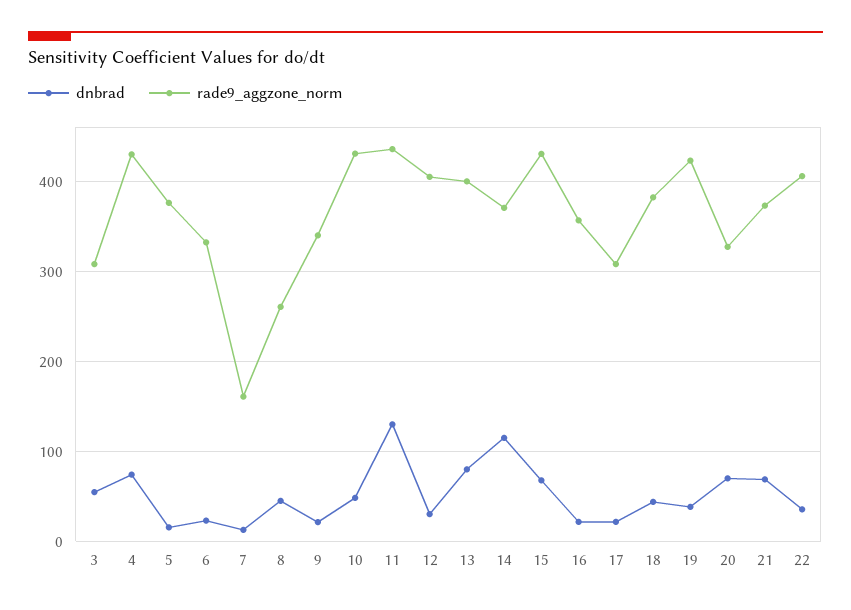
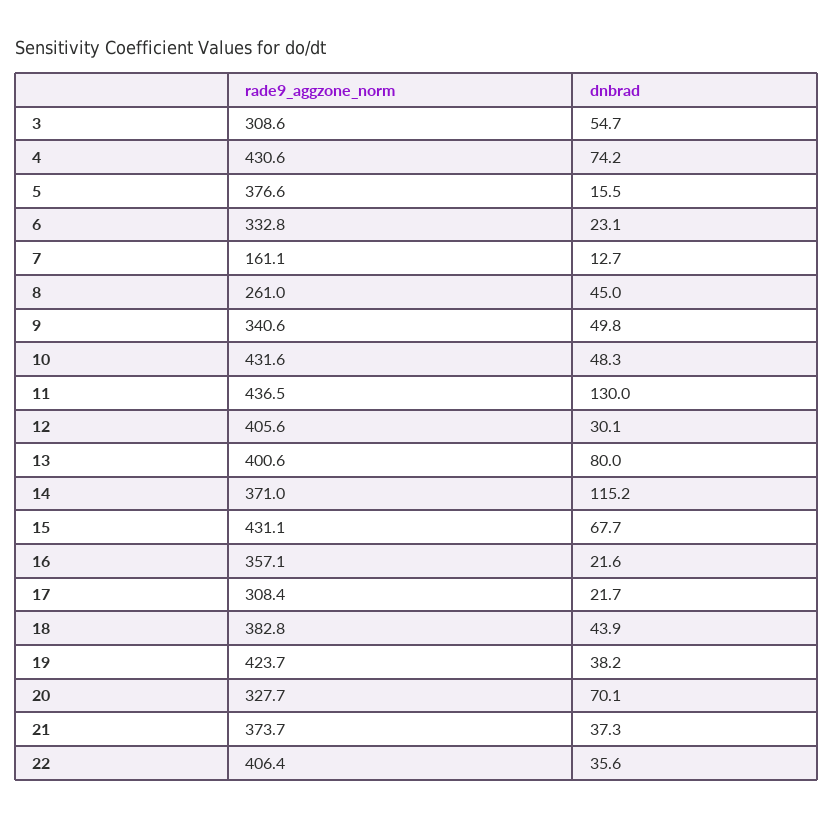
  {
    "dnbrad": {
      "3": 54.7,
      "4": 74.2,
      "5": 15.5,
      "6": 23.1,
      "7": 12.7,
      "8": 45,
-     "9": 20,
+     "9": 49.8,
      "10": 48.3,
      "11": 130,
      "12": 30.1,
      "13": 80,
      "14": 115.2,
      "15": 67.7,
      "16": 21.6,
      "17": 21.7,
      "18": 43.9,
      "19": 38.2,
      "20": 70.1,
-     "21": 70,
+     "21": 37.3,
      "22": 35.6
    },
    "rade9_aggzone_norm": {
      "3": 308.6,
      "4": 430.6,
      "5": 376.6,
      "6": 332.8,
      "7": 161.1,
      "8": 261,
      "9": 340.6,
      "10": 431.6,
      "11": 436.5,
      "12": 405.6,
      "13": 400.6,
      "14": 371,
      "15": 431.1,
      "16": 357.1,
      "17": 308.4,
      "18": 382.8,
      "19": 423.7,
      "20": 327.7,
      "21": 373.7,
      "22": 406.4
    }
  }

